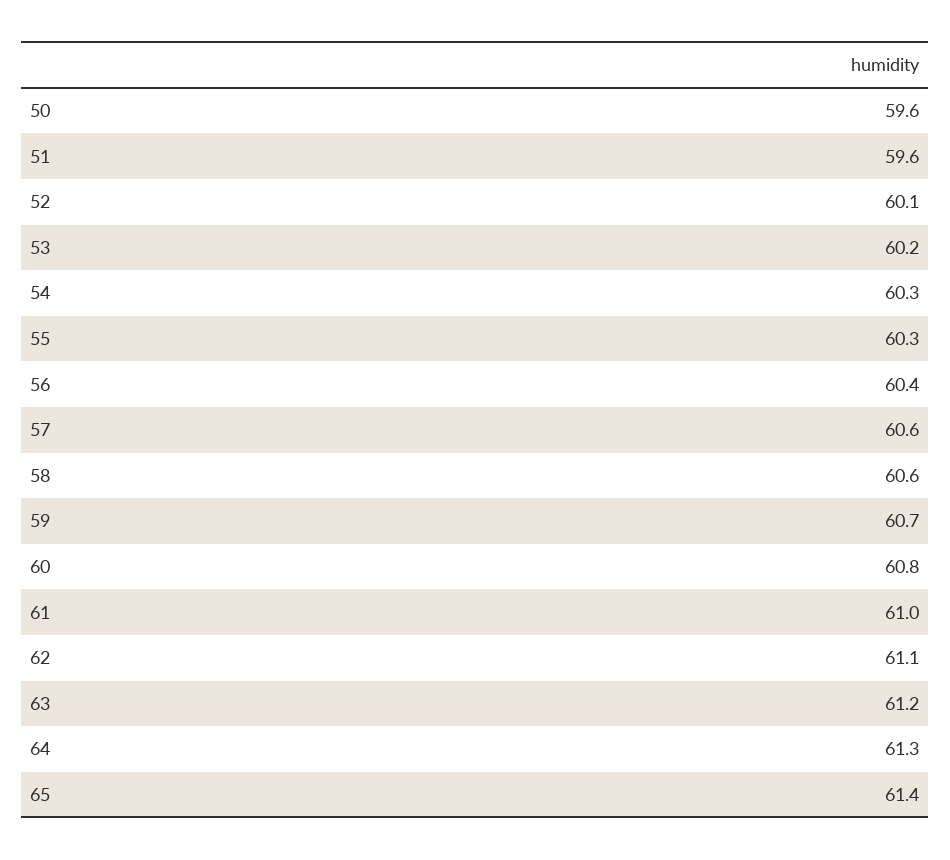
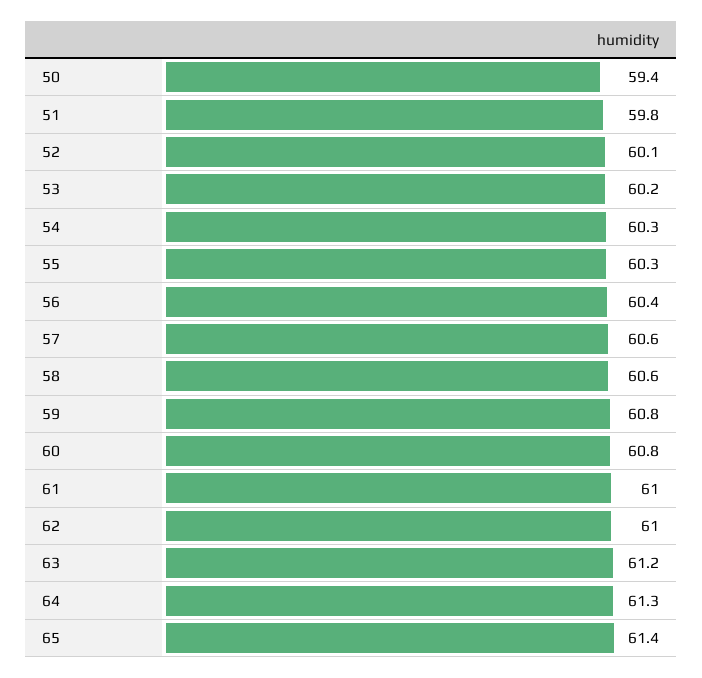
  {
-   "50": 59.6,
+   "50": 59.4,
-   "51": 59.6,
+   "51": 59.8,
    "52": 60.1,
    "53": 60.2,
    "54": 60.3,
    "55": 60.3,
    "56": 60.4,
    "57": 60.6,
    "58": 60.6,
-   "59": 60.7,
+   "59": 60.8,
    "60": 60.8,
    "61": 61,
-   "62": 61.1,
+   "62": 61,
    "63": 61.2,
    "64": 61.3,
    "65": 61.4
  }

